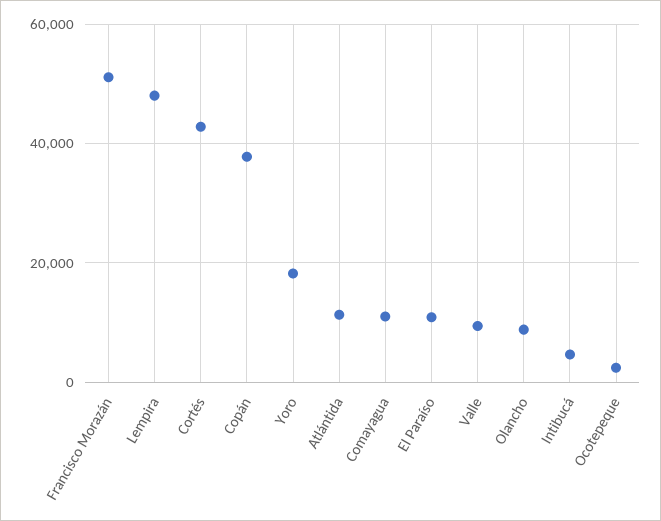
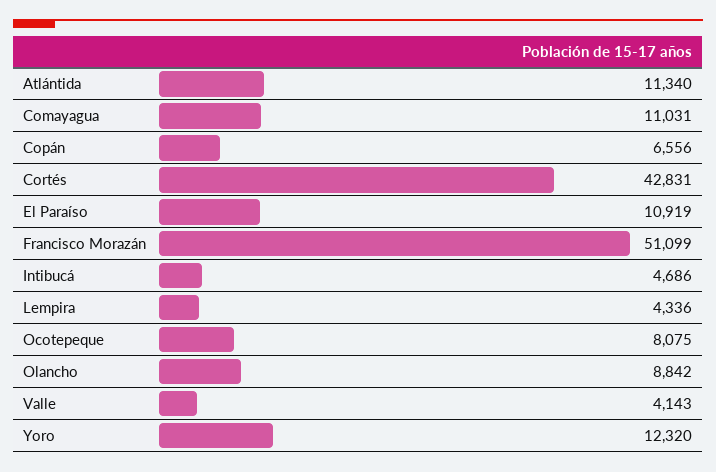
  {
    "Francisco Morazán": 51099,
-   "Lempira": 48000,
+   "Lempira": 4336,
    "Cortés": 42831,
-   "Copán": 38000,
+   "Copán": 6556,
-   "Yoro": 18000,
+   "Yoro": 12320,
    "Atlántida": 11340,
    "Comayagua": 11031,
    "El Paraíso": 10919,
-   "Valle": 10000,
+   "Valle": 4143,
    "Olancho": 8842,
    "Intibucá": 4686,
-   "Ocotepeque": 2000
+   "Ocotepeque": 8075
  }

